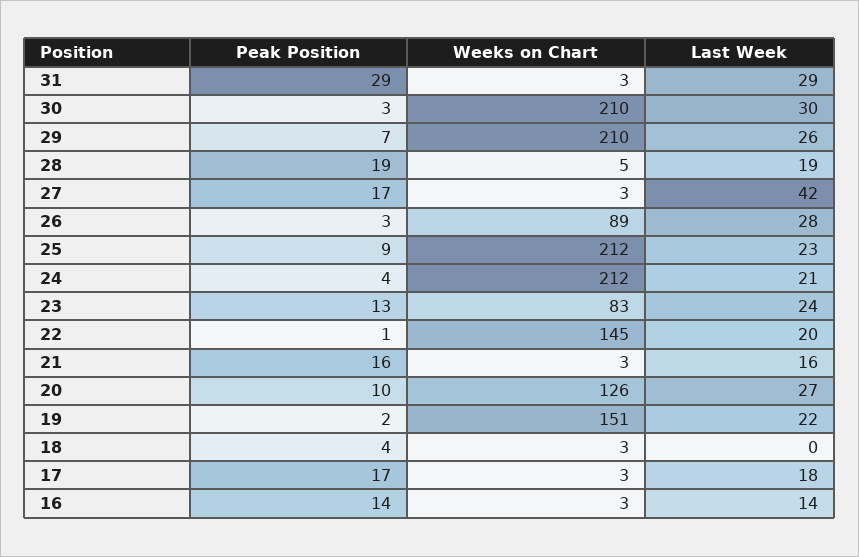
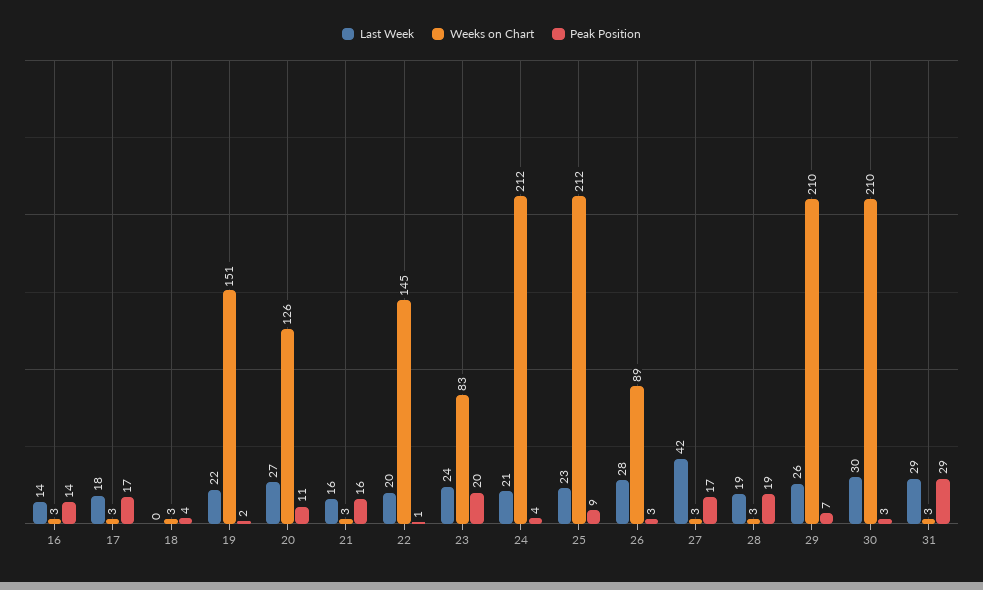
  {
    "Peak Position": {
      "31": 29,
      "30": 3,
      "29": 7,
      "28": 19,
      "27": 17,
      "26": 3,
      "25": 9,
      "24": 4,
-     "23": 13,
+     "23": 20,
      "22": 1,
      "21": 16,
-     "20": 10,
+     "20": 11,
      "19": 2,
      "18": 4,
      "17": 17,
      "16": 14
    },
    "Weeks on Chart": {
      "31": 3,
      "30": 210,
      "29": 210,
-     "28": 5,
+     "28": 3,
      "27": 3,
      "26": 89,
      "25": 212,
      "24": 212,
      "23": 83,
      "22": 145,
      "21": 3,
      "20": 126,
      "19": 151,
      "18": 3,
      "17": 3,
      "16": 3
    },
    "Last Week": {
      "31": 29,
      "30": 30,
      "29": 26,
      "28": 19,
      "27": 42,
      "26": 28,
      "25": 23,
      "24": 21,
      "23": 24,
      "22": 20,
      "21": 16,
      "20": 27,
      "19": 22,
      "18": 0,
      "17": 18,
      "16": 14
    }
  }

